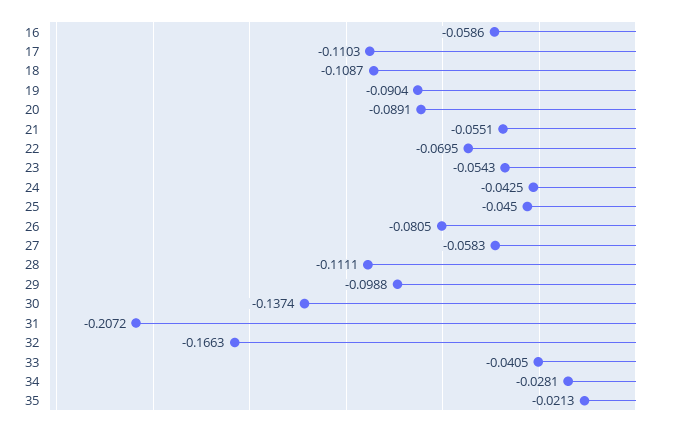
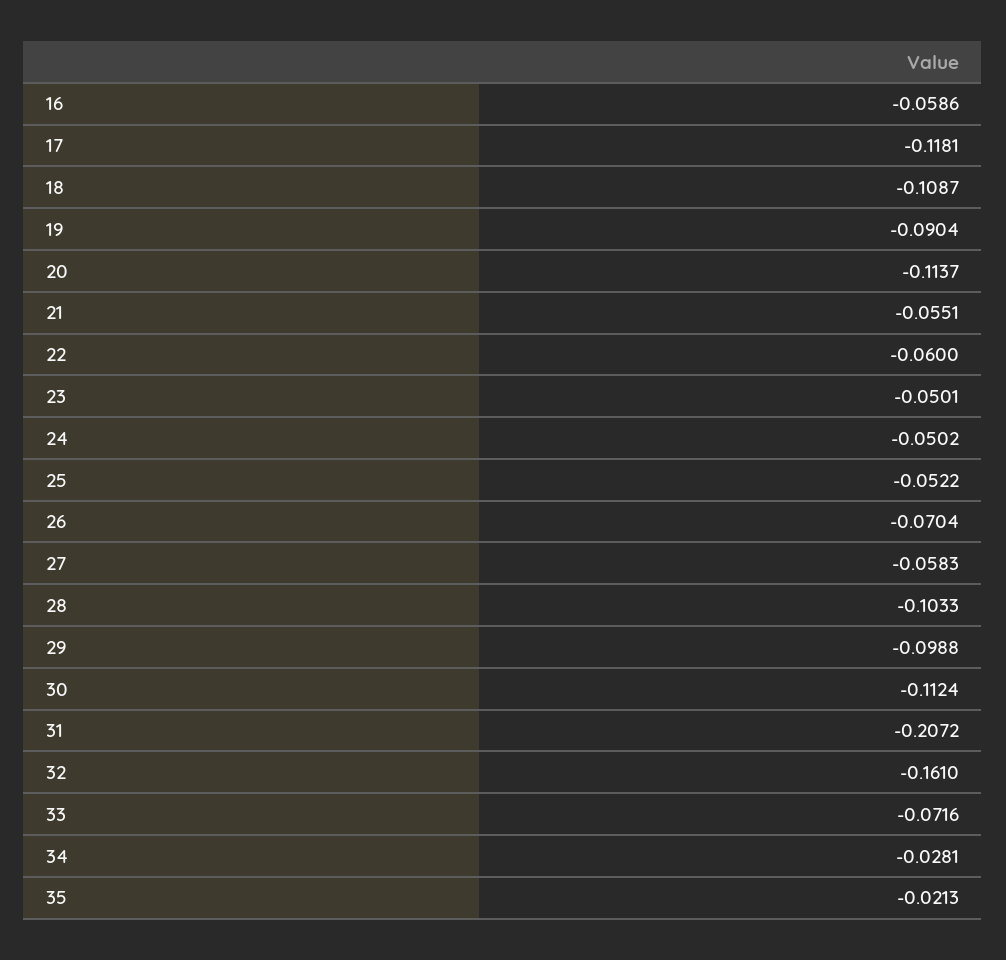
  {
    "16": -0.0586,
-   "17": -0.1103,
+   "17": -0.1181,
    "18": -0.1087,
    "19": -0.0904,
-   "20": -0.0891,
+   "20": -0.1137,
    "21": -0.0551,
-   "22": -0.0695,
+   "22": -0.06,
-   "23": -0.0543,
+   "23": -0.0501,
-   "24": -0.0425,
+   "24": -0.0502,
-   "25": -0.045,
+   "25": -0.0522,
-   "26": -0.0805,
+   "26": -0.0704,
    "27": -0.0583,
-   "28": -0.1111,
+   "28": -0.1033,
    "29": -0.0988,
-   "30": -0.1374,
+   "30": -0.1124,
    "31": -0.2072,
-   "32": -0.1663,
+   "32": -0.161,
-   "33": -0.0405,
+   "33": -0.0716,
    "34": -0.0281,
    "35": -0.0213
  }

